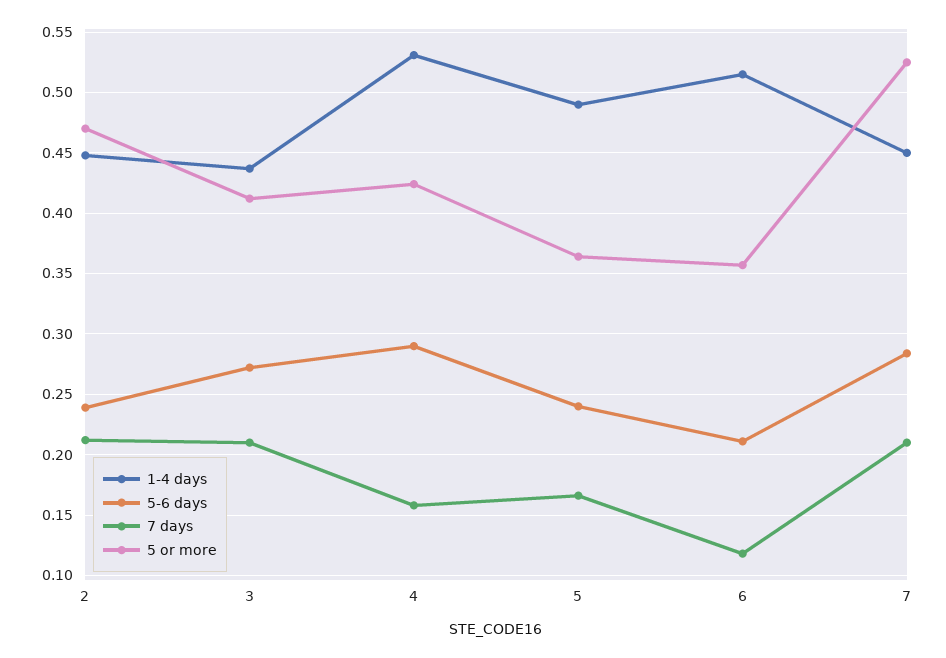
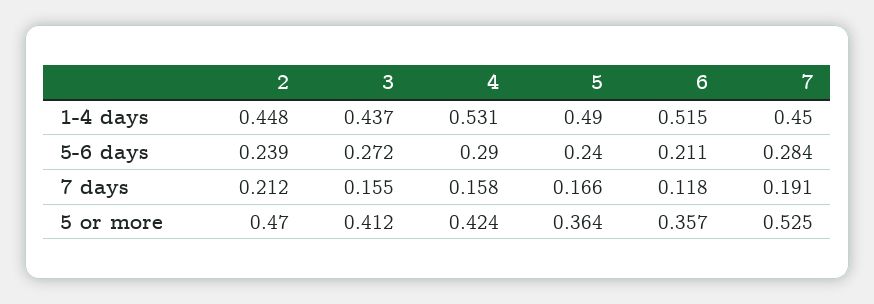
  {
    "1-4 days": {
      "2": 0.448,
      "3": 0.437,
      "4": 0.531,
      "5": 0.49,
      "6": 0.515,
      "7": 0.45
    },
    "5-6 days": {
      "2": 0.239,
      "3": 0.272,
      "4": 0.29,
      "5": 0.24,
      "6": 0.211,
      "7": 0.284
    },
    "7 days": {
      "2": 0.212,
-     "3": 0.21,
+     "3": 0.155,
      "4": 0.158,
      "5": 0.166,
      "6": 0.118,
-     "7": 0.21
+     "7": 0.191
    },
    "5 or more": {
      "2": 0.47,
      "3": 0.412,
      "4": 0.424,
      "5": 0.364,
      "6": 0.357,
      "7": 0.525
    }
  }

